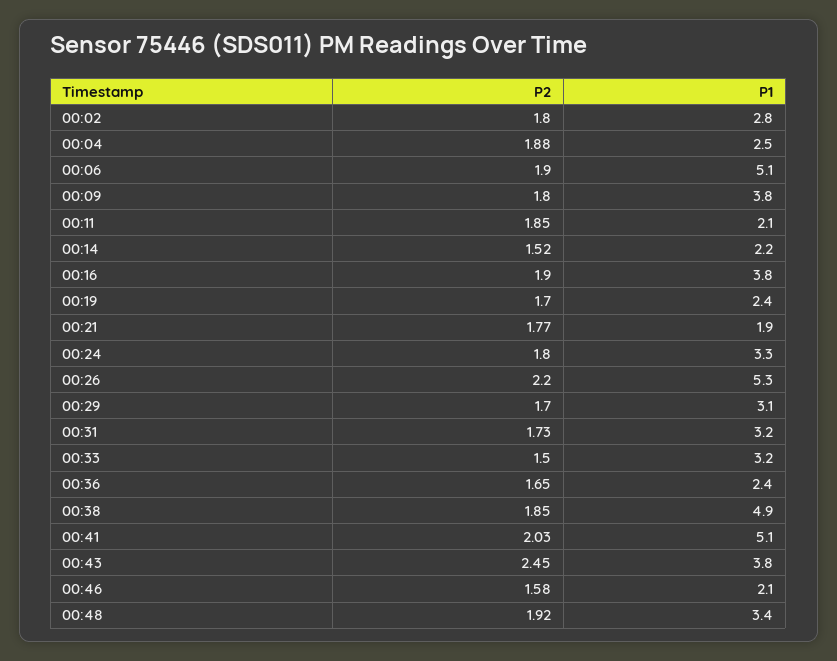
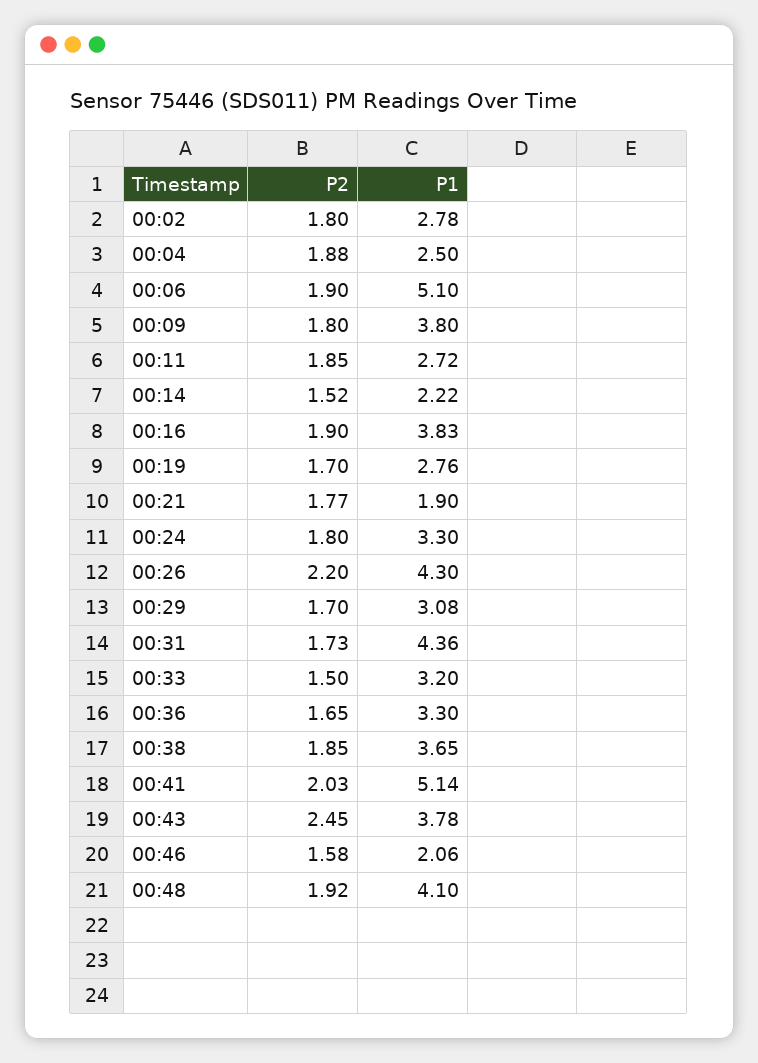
  {
    "P2": {
      "00:02": 1.8,
      "00:04": 1.88,
      "00:06": 1.9,
      "00:09": 1.8,
      "00:11": 1.85,
      "00:14": 1.52,
      "00:16": 1.9,
      "00:19": 1.7,
      "00:21": 1.77,
      "00:24": 1.8,
      "00:26": 2.2,
      "00:29": 1.7,
      "00:31": 1.73,
      "00:33": 1.5,
      "00:36": 1.65,
      "00:38": 1.85,
      "00:41": 2.03,
      "00:43": 2.45,
      "00:46": 1.58,
      "00:48": 1.92
    },
    "P1": {
      "00:02": 2.78,
      "00:04": 2.5,
      "00:06": 5.1,
      "00:09": 3.8,
-     "00:11": 2.1,
+     "00:11": 2.72,
      "00:14": 2.22,
      "00:16": 3.83,
-     "00:19": 2.4,
+     "00:19": 2.76,
      "00:21": 1.9,
      "00:24": 3.3,
-     "00:26": 5.3,
+     "00:26": 4.3,
      "00:29": 3.08,
-     "00:31": 3.2,
+     "00:31": 4.36,
      "00:33": 3.2,
-     "00:36": 2.4,
+     "00:36": 3.3,
-     "00:38": 4.9,
+     "00:38": 3.65,
      "00:41": 5.14,
      "00:43": 3.78,
      "00:46": 2.06,
-     "00:48": 3.4
+     "00:48": 4.1
    }
  }

